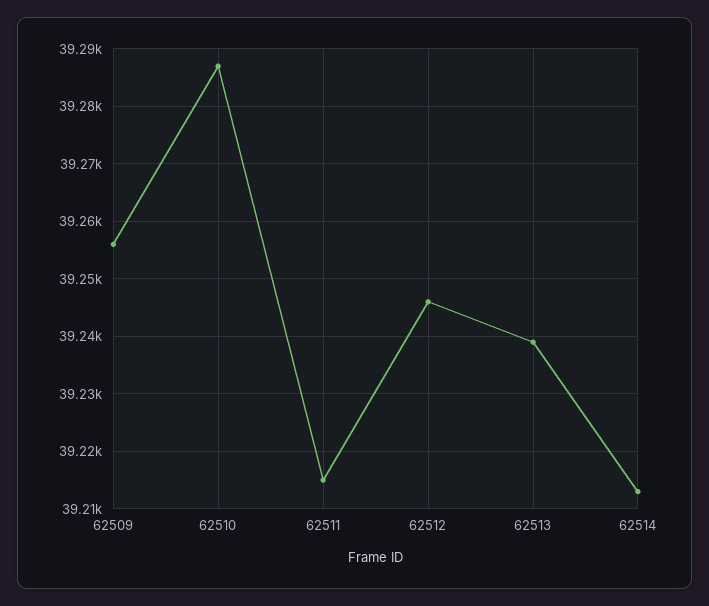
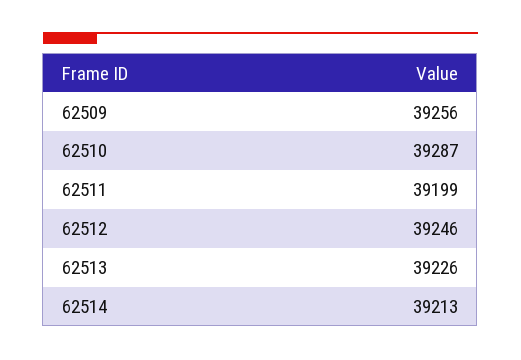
  {
    "62509": 39256,
    "62510": 39287,
-   "62511": 39215,
+   "62511": 39199,
    "62512": 39246,
-   "62513": 39240,
+   "62513": 39226,
    "62514": 39213
  }

